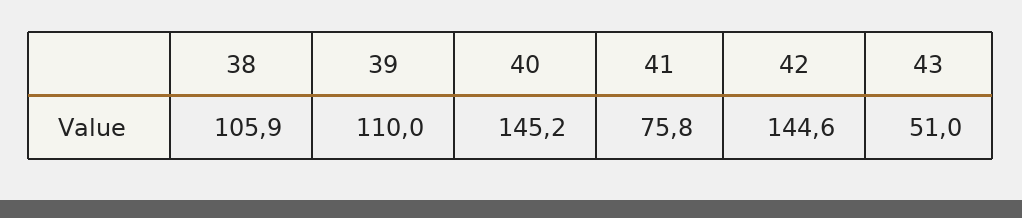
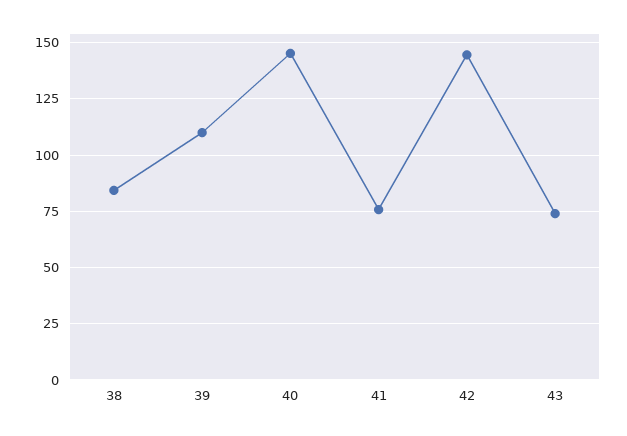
  {
-   "38": 105.9,
+   "38": 85,
    "39": 110,
    "40": 145.2,
    "41": 75.8,
    "42": 144.6,
-   "43": 51
+   "43": 75
  }

